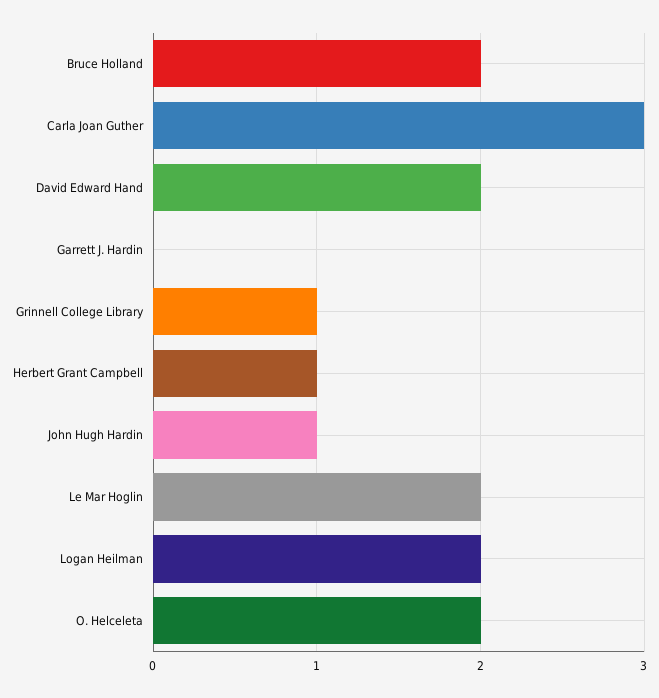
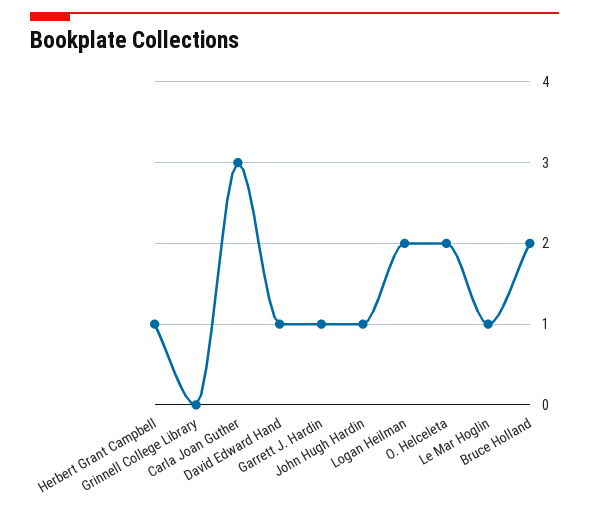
  {
    "Bruce Holland": 2,
    "Carla Joan Guther": 3,
-   "David Edward Hand": 2,
+   "David Edward Hand": 1,
-   "Garrett J. Hardin": 0,
+   "Garrett J. Hardin": 1,
-   "Grinnell College Library": 1,
+   "Grinnell College Library": 0,
    "Herbert Grant Campbell": 1,
    "John Hugh Hardin": 1,
-   "Le Mar Hoglin": 2,
+   "Le Mar Hoglin": 1,
    "Logan Heilman": 2,
    "O. Helceleta": 2
  }

